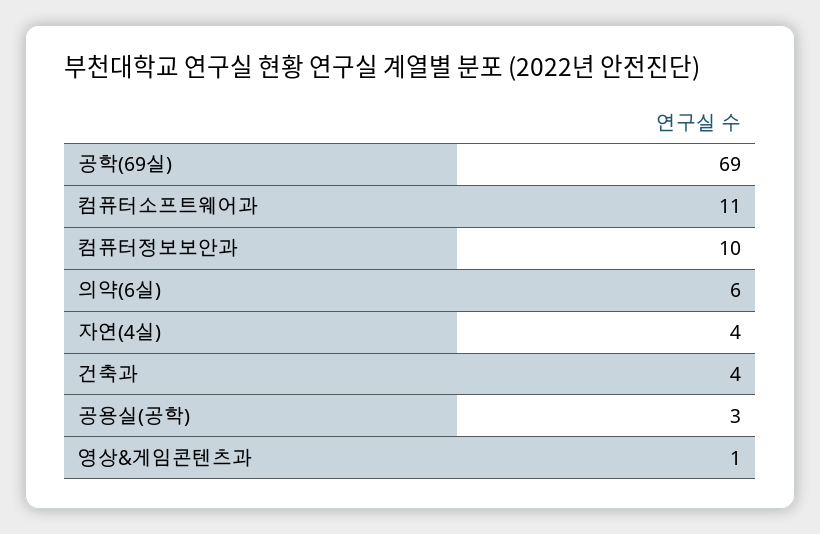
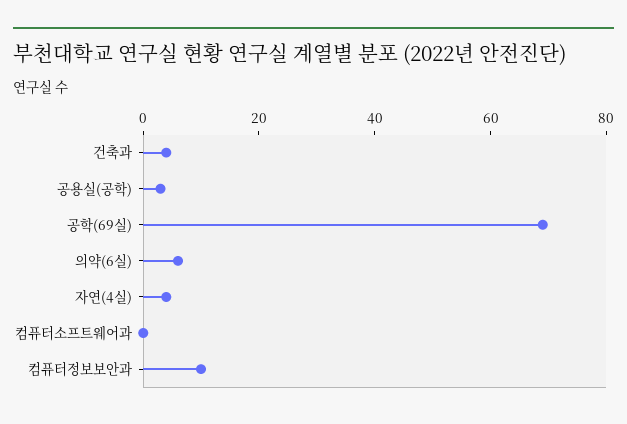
  {
    "공학(69실)": 69,
-   "컴퓨터소프트웨어과": 11,
+   "컴퓨터소프트웨어과": 0,
    "컴퓨터정보보안과": 10,
    "의약(6실)": 6,
    "자연(4실)": 4,
    "건축과": 4,
-   "공용실(공학)": 3,
+   "공용실(공학)": 3
-   "영상&게임콘텐츠과": 1
  }

